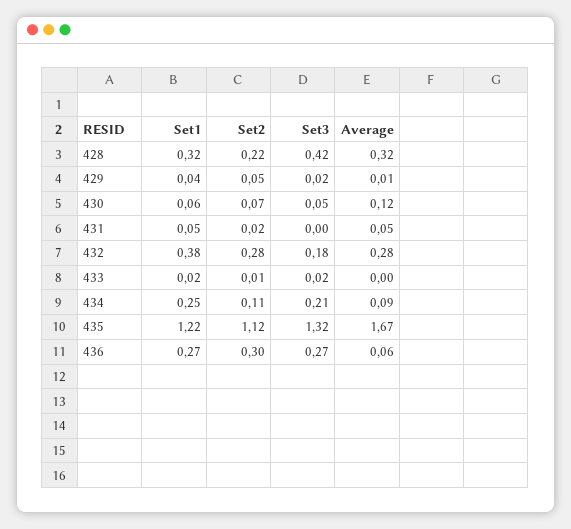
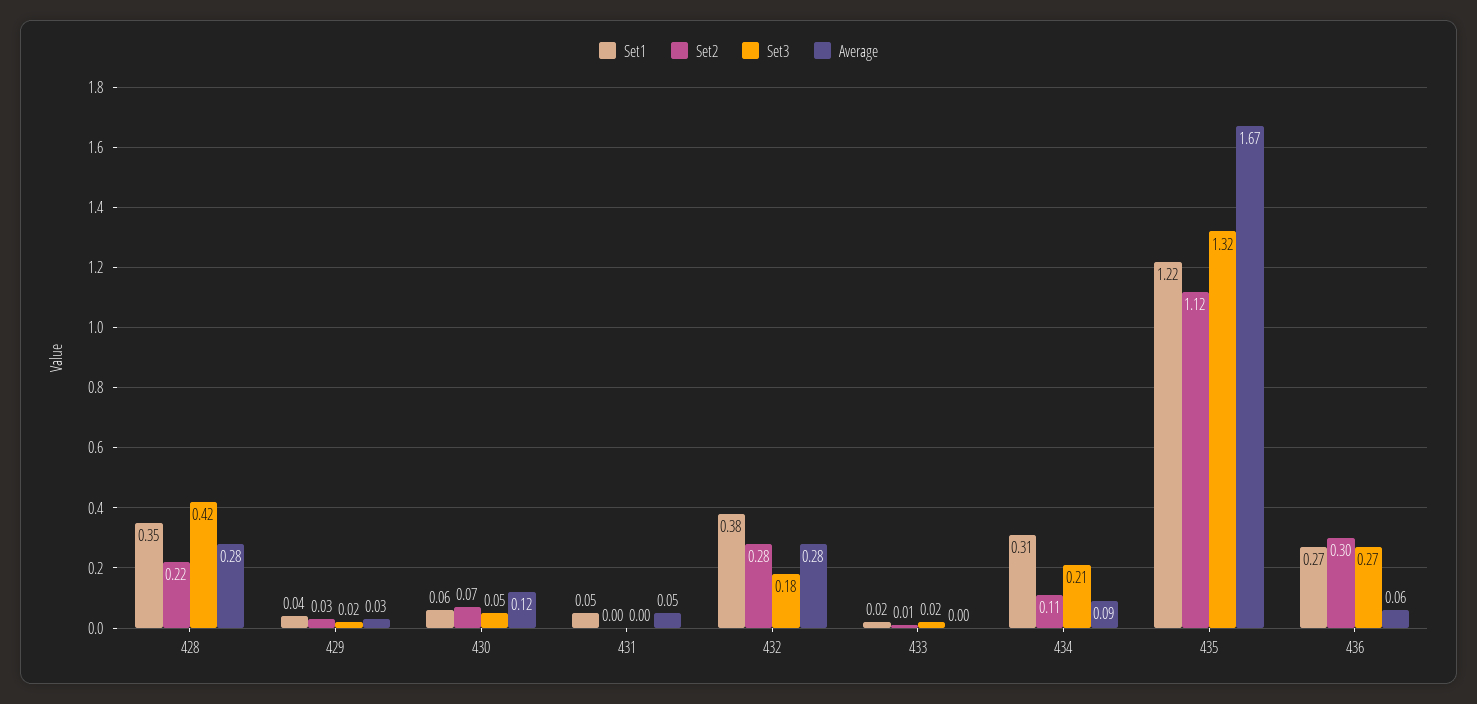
  {
    "Set1": {
-     "428": 0.32,
+     "428": 0.35,
      "429": 0.04,
      "430": 0.06,
      "431": 0.05,
      "432": 0.38,
      "433": 0.02,
-     "434": 0.25,
+     "434": 0.31,
      "435": 1.22,
      "436": 0.27
    },
    "Set2": {
      "428": 0.22,
-     "429": 0.05,
+     "429": 0.03,
      "430": 0.07,
-     "431": 0.02,
+     "431": 0,
      "432": 0.28,
      "433": 0.01,
      "434": 0.11,
      "435": 1.12,
      "436": 0.3
    },
    "Set3": {
      "428": 0.42,
      "429": 0.02,
      "430": 0.05,
      "431": 0,
      "432": 0.18,
      "433": 0.02,
      "434": 0.21,
      "435": 1.32,
      "436": 0.27
    },
    "Average": {
-     "428": 0.32,
+     "428": 0.28,
-     "429": 0.01,
+     "429": 0.03,
      "430": 0.12,
      "431": 0.05,
      "432": 0.28,
      "433": 0,
      "434": 0.09,
      "435": 1.67,
      "436": 0.06
    }
  }

